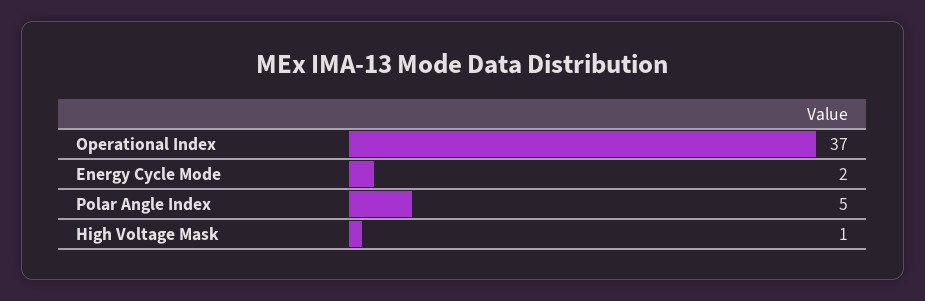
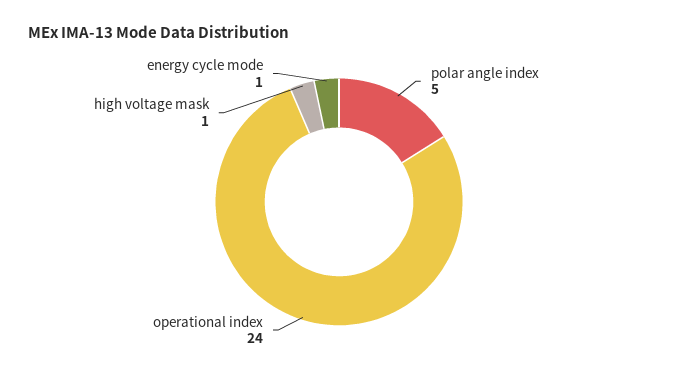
  {
-   "Operational Index": 37,
+   "Operational Index": 24,
-   "Energy Cycle Mode": 2,
+   "Energy Cycle Mode": 1,
    "Polar Angle Index": 5,
    "High Voltage Mask": 1
  }

